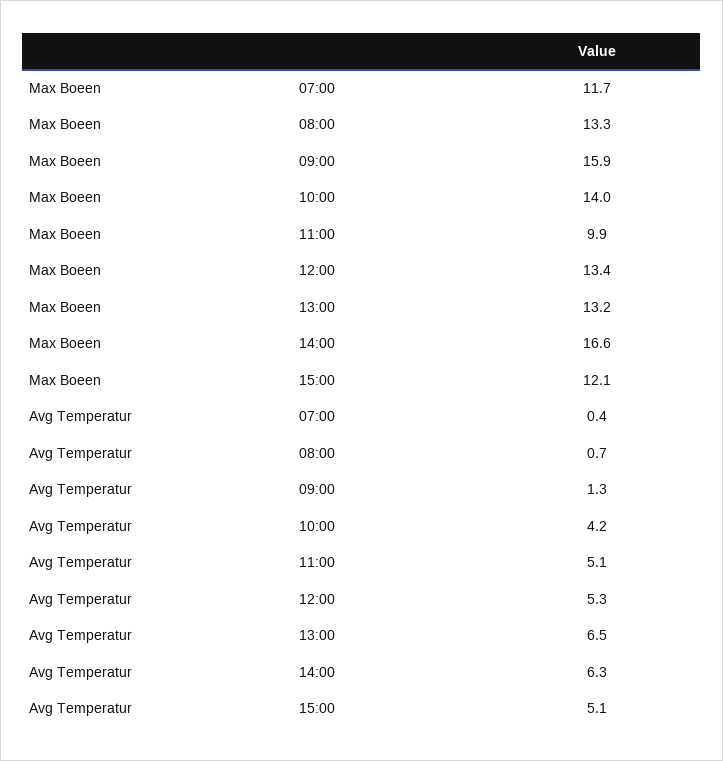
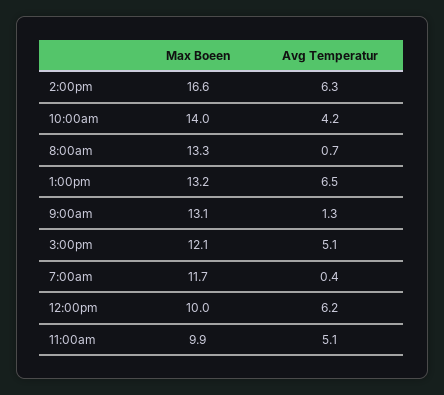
  {
    "Max Boeen": {
      "07:00": 11.7,
      "08:00": 13.3,
-     "09:00": 15.9,
+     "09:00": 13.1,
      "10:00": 14,
      "11:00": 9.9,
-     "12:00": 13.4,
+     "12:00": 10,
      "13:00": 13.2,
      "14:00": 16.6,
      "15:00": 12.1
    },
    "Avg Temperatur": {
      "07:00": 0.4,
      "08:00": 0.7,
      "09:00": 1.3,
      "10:00": 4.2,
      "11:00": 5.1,
-     "12:00": 5.3,
+     "12:00": 6.2,
      "13:00": 6.5,
      "14:00": 6.3,
      "15:00": 5.1
    }
  }

